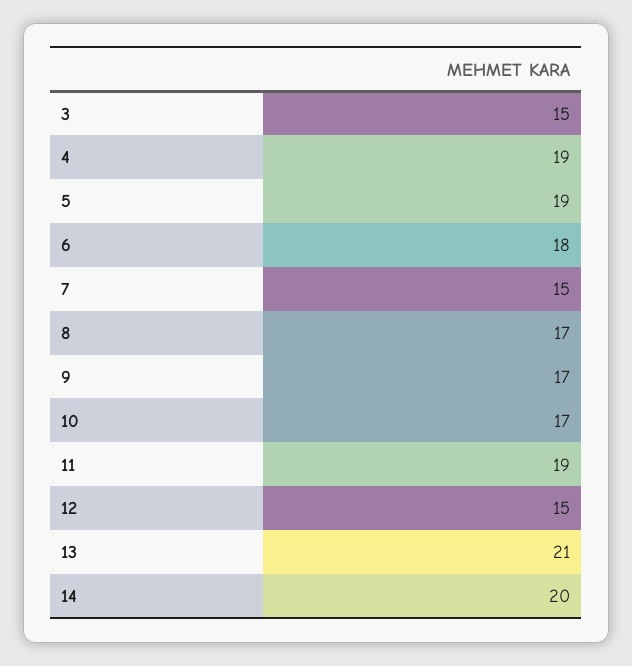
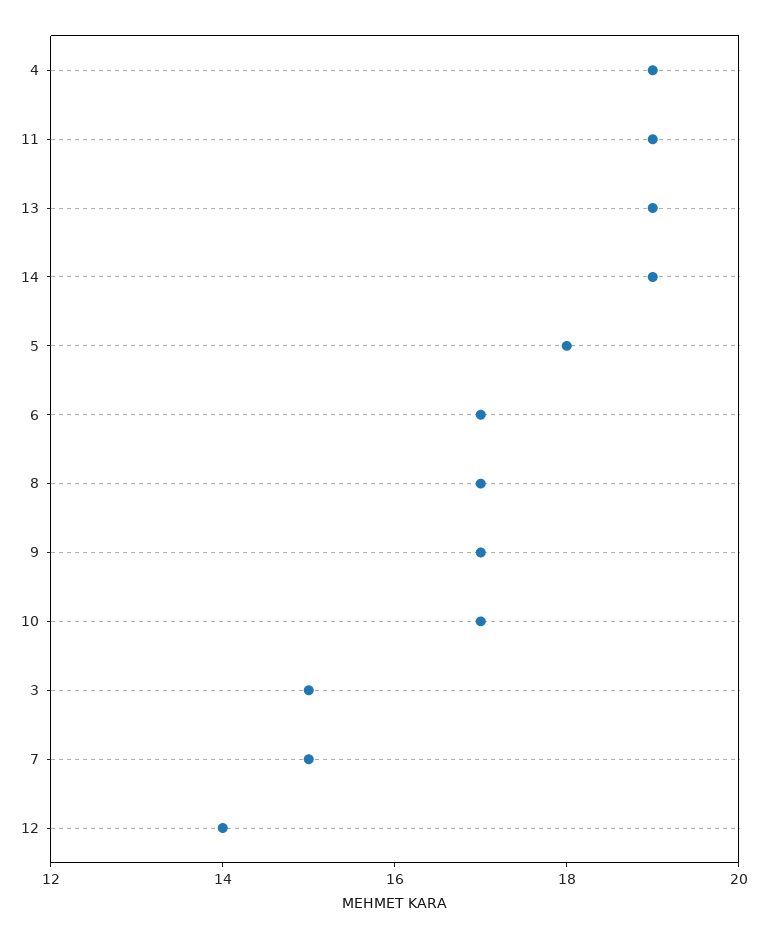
  {
    "3": 15,
    "4": 19,
-   "5": 19,
+   "5": 18,
-   "6": 18,
+   "6": 17,
    "7": 15,
    "8": 17,
    "9": 17,
    "10": 17,
    "11": 19,
-   "12": 15,
+   "12": 14,
-   "13": 21,
+   "13": 19,
-   "14": 20
+   "14": 19
  }

